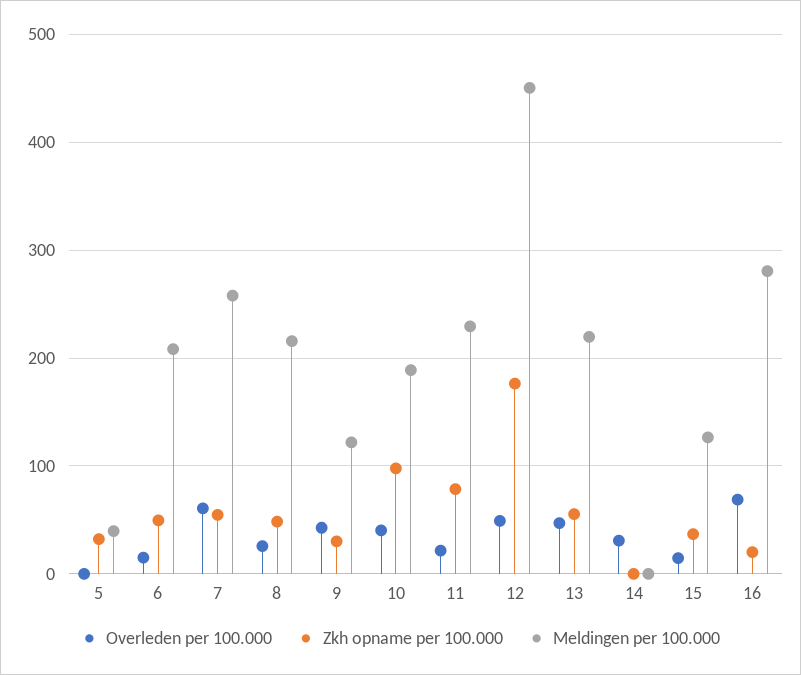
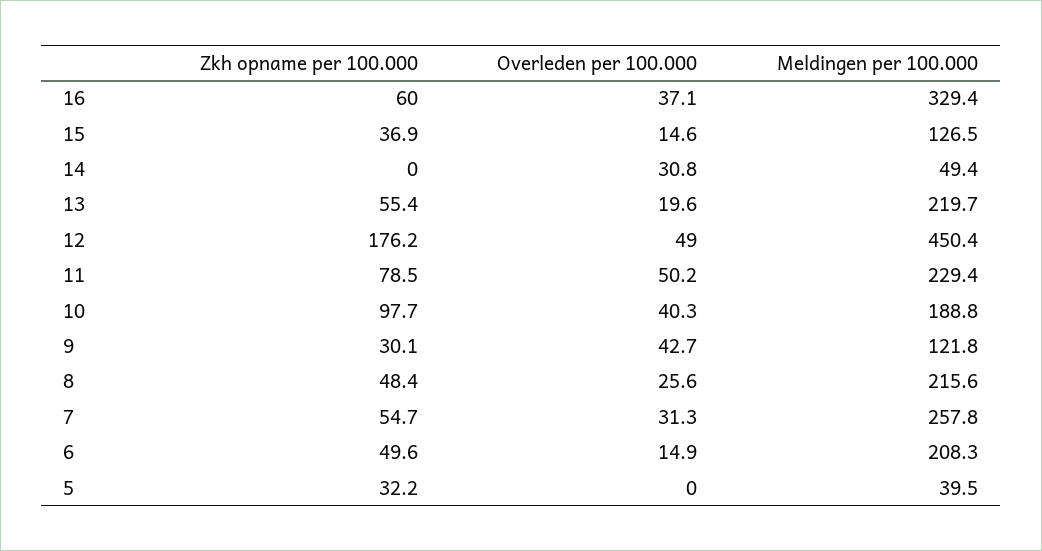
  {
    "Overleden per 100.000": {
      "5": 0,
      "6": 14.9,
-     "7": 60,
+     "7": 31.3,
      "8": 25.6,
      "9": 42.7,
      "10": 40.3,
-     "11": 20,
+     "11": 50.2,
      "12": 49,
-     "13": 50,
+     "13": 19.6,
      "14": 30.8,
      "15": 14.6,
-     "16": 70
+     "16": 37.1
    },
    "Zkh opname per 100.000": {
      "5": 32.2,
      "6": 49.6,
      "7": 54.7,
      "8": 48.4,
      "9": 30.1,
      "10": 97.7,
      "11": 78.5,
      "12": 176.2,
      "13": 55.4,
      "14": 0,
      "15": 36.9,
-     "16": 20
+     "16": 60
    },
    "Meldingen per 100.000": {
      "5": 39.5,
      "6": 208.3,
      "7": 257.8,
      "8": 215.6,
      "9": 121.8,
      "10": 188.8,
      "11": 229.4,
      "12": 450.4,
      "13": 219.7,
-     "14": 0,
+     "14": 49.4,
      "15": 126.5,
-     "16": 280
+     "16": 329.4
    }
  }

